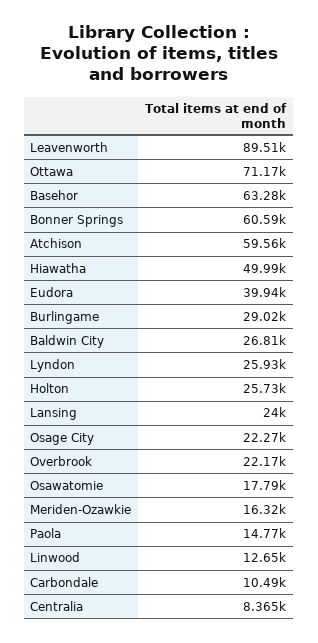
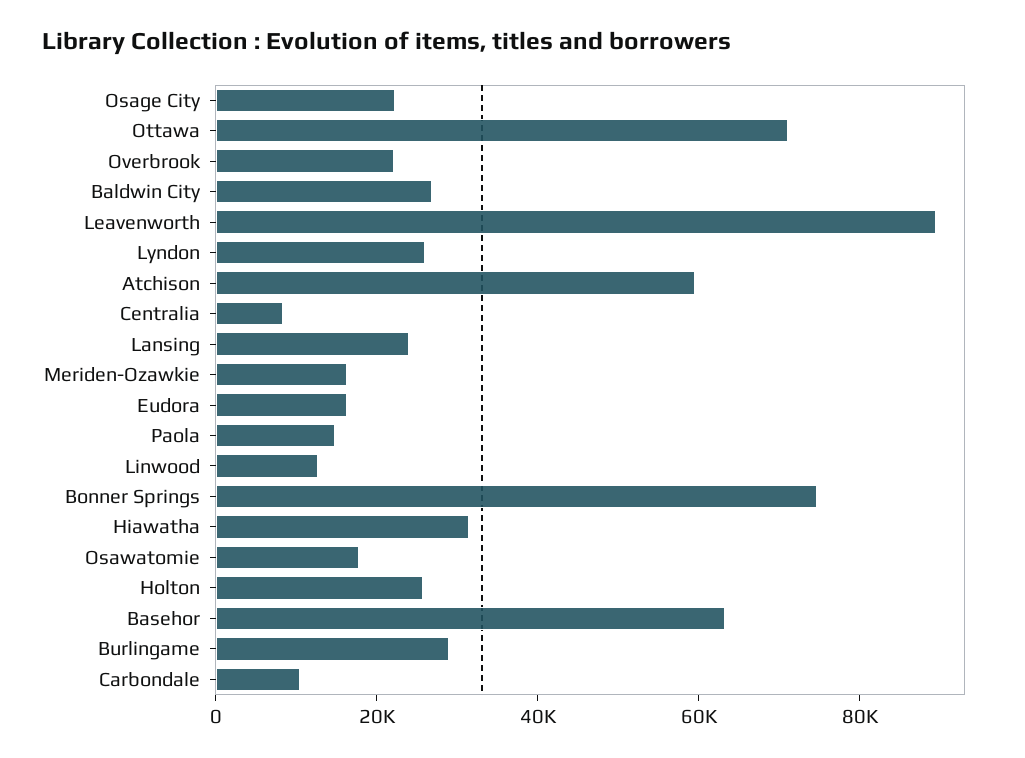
  {
    "Leavenworth": 89510,
    "Ottawa": 71170,
    "Basehor": 63280,
-   "Bonner Springs": 60590,
+   "Bonner Springs": 75000,
    "Atchison": 59560,
-   "Hiawatha": 49990,
+   "Hiawatha": 30000,
-   "Eudora": 39940,
+   "Eudora": 15000,
    "Burlingame": 29020,
    "Baldwin City": 26810,
    "Lyndon": 25930,
    "Holton": 25730,
    "Lansing": 24000,
    "Osage City": 22270,
    "Overbrook": 22170,
    "Osawatomie": 17790,
    "Meriden-Ozawkie": 16320,
    "Paola": 14770,
    "Linwood": 12650,
    "Carbondale": 10490,
    "Centralia": 8365
  }

